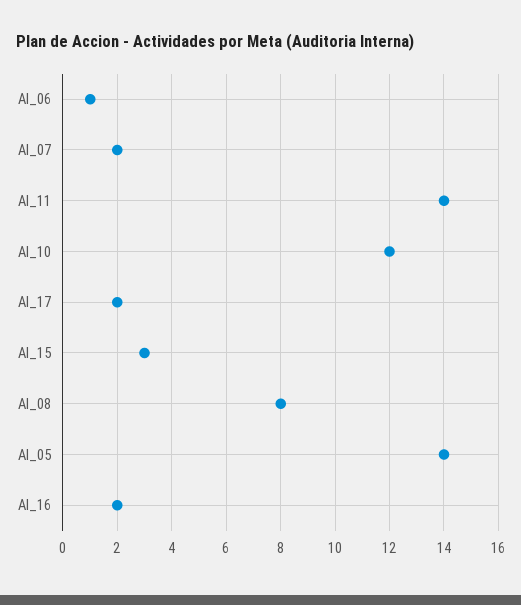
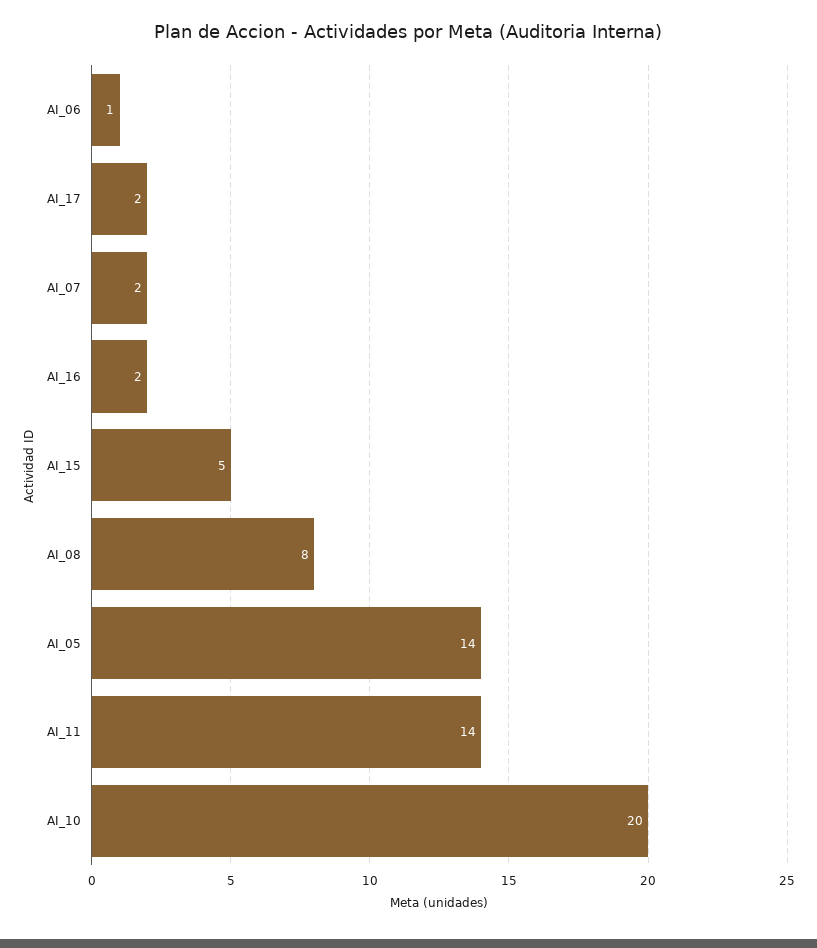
  {
    "AI_06": 1,
    "AI_07": 2,
    "AI_11": 14,
-   "AI_10": 12,
+   "AI_10": 20,
    "AI_17": 2,
-   "AI_15": 3,
+   "AI_15": 5,
    "AI_08": 8,
    "AI_05": 14,
    "AI_16": 2
  }

